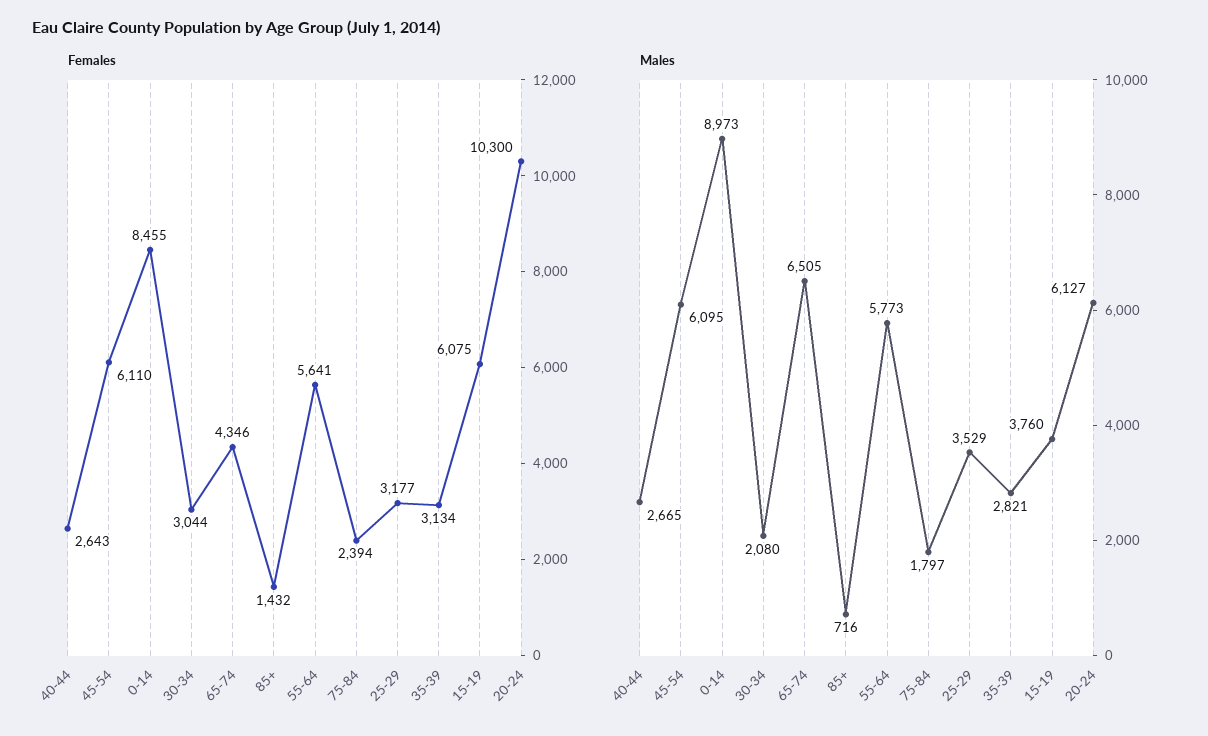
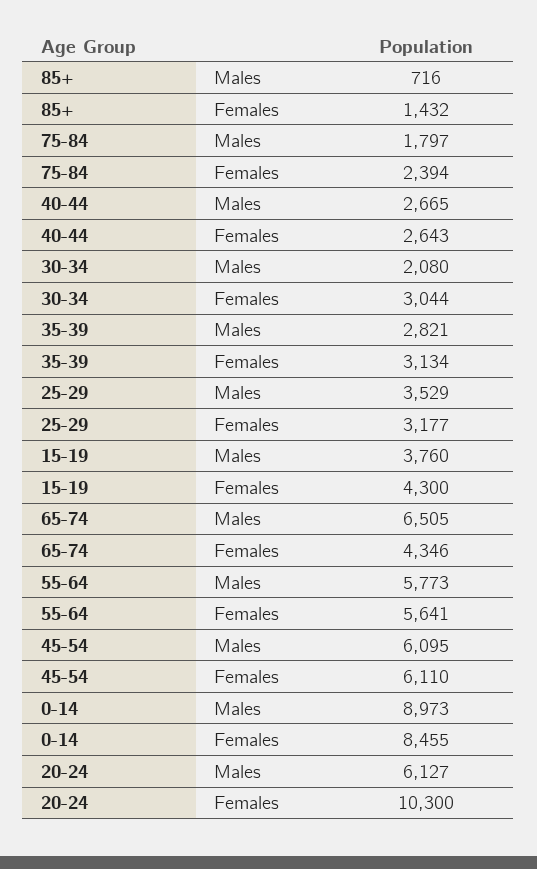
  {
    "Females": {
      "40-44": 2643,
      "45-54": 6110,
      "0-14": 8455,
      "30-34": 3044,
      "65-74": 4346,
      "85+": 1432,
      "55-64": 5641,
      "75-84": 2394,
      "25-29": 3177,
      "35-39": 3134,
-     "15-19": 6075,
+     "15-19": 4300,
      "20-24": 10300
    },
    "Males": {
      "40-44": 2665,
      "45-54": 6095,
      "0-14": 8973,
      "30-34": 2080,
      "65-74": 6505,
      "85+": 716,
      "55-64": 5773,
      "75-84": 1797,
      "25-29": 3529,
      "35-39": 2821,
      "15-19": 3760,
      "20-24": 6127
    }
  }

